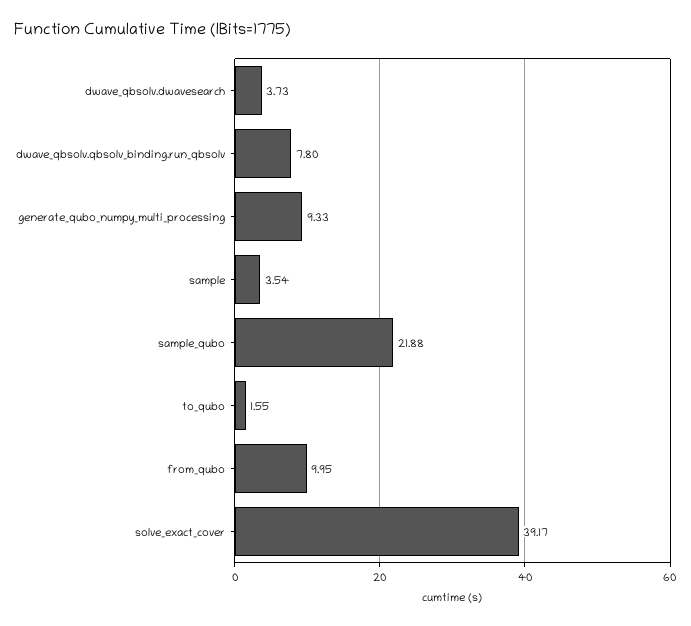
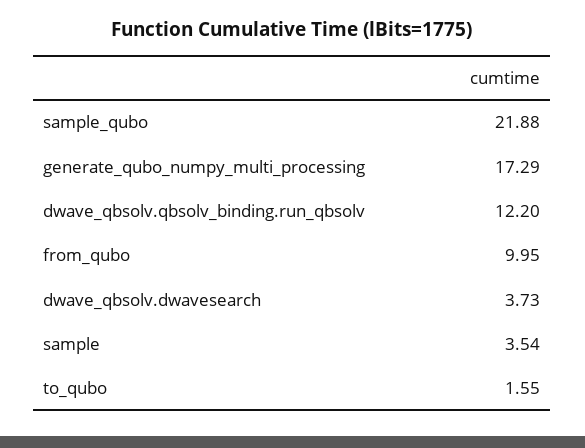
  {
    "dwave_qbsolv.dwavesearch": 3.73,
-   "dwave_qbsolv.qbsolv_binding.run_qbsolv": 7.8,
+   "dwave_qbsolv.qbsolv_binding.run_qbsolv": 12.2,
-   "generate_qubo_numpy_multi_processing": 9.33,
+   "generate_qubo_numpy_multi_processing": 17.29,
    "sample": 3.54,
    "sample_qubo": 21.88,
    "to_qubo": 1.55,
-   "from_qubo": 9.95,
+   "from_qubo": 9.95
-   "solve_exact_cover": 39.17
  }

